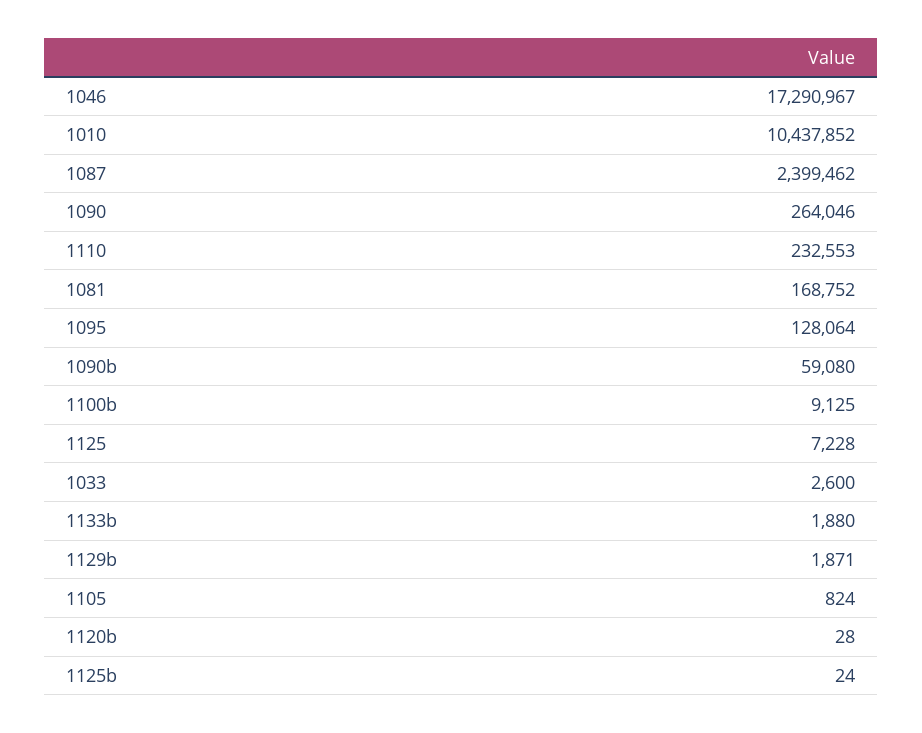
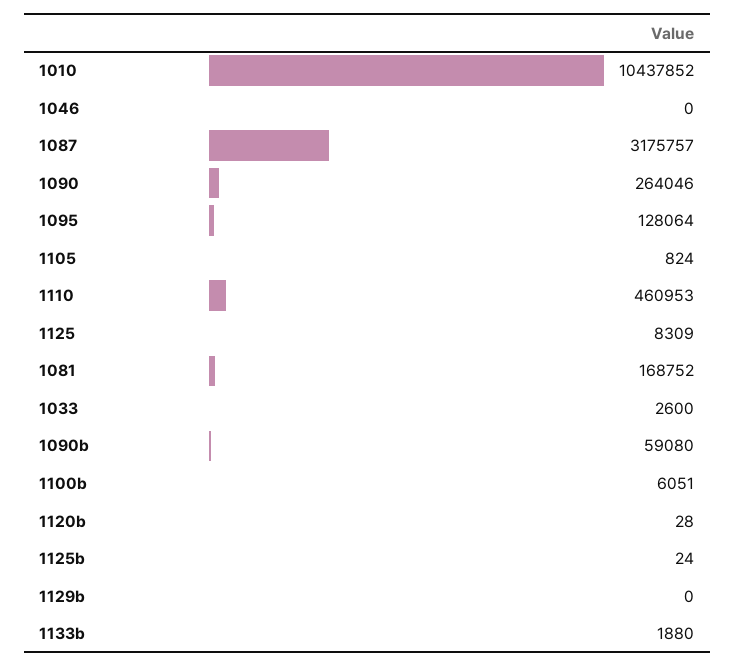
  {
-   "1046": 17290967,
+   "1046": 0,
    "1010": 10437852,
-   "1087": 2399462,
+   "1087": 3175757,
    "1090": 264046,
-   "1110": 232553,
+   "1110": 460953,
    "1081": 168752,
    "1095": 128064,
    "1090b": 59080,
-   "1100b": 9125,
+   "1100b": 6051,
-   "1125": 7228,
+   "1125": 8309,
    "1033": 2600,
    "1133b": 1880,
-   "1129b": 1871,
+   "1129b": 0,
    "1105": 824,
    "1120b": 28,
    "1125b": 24
  }

